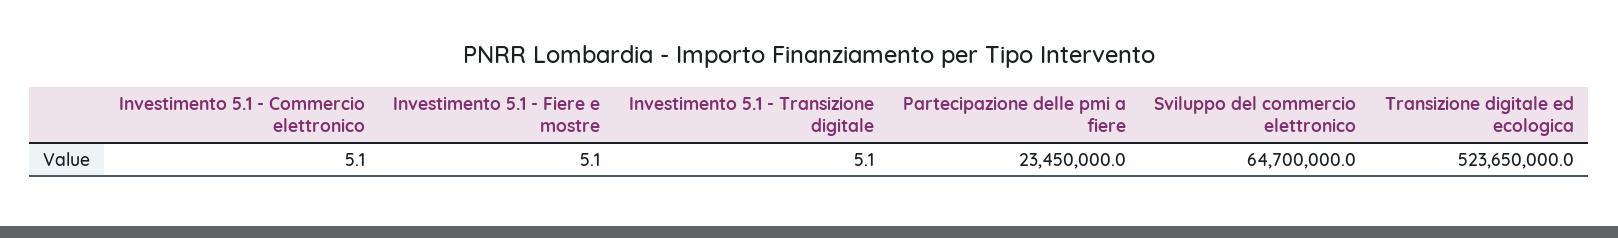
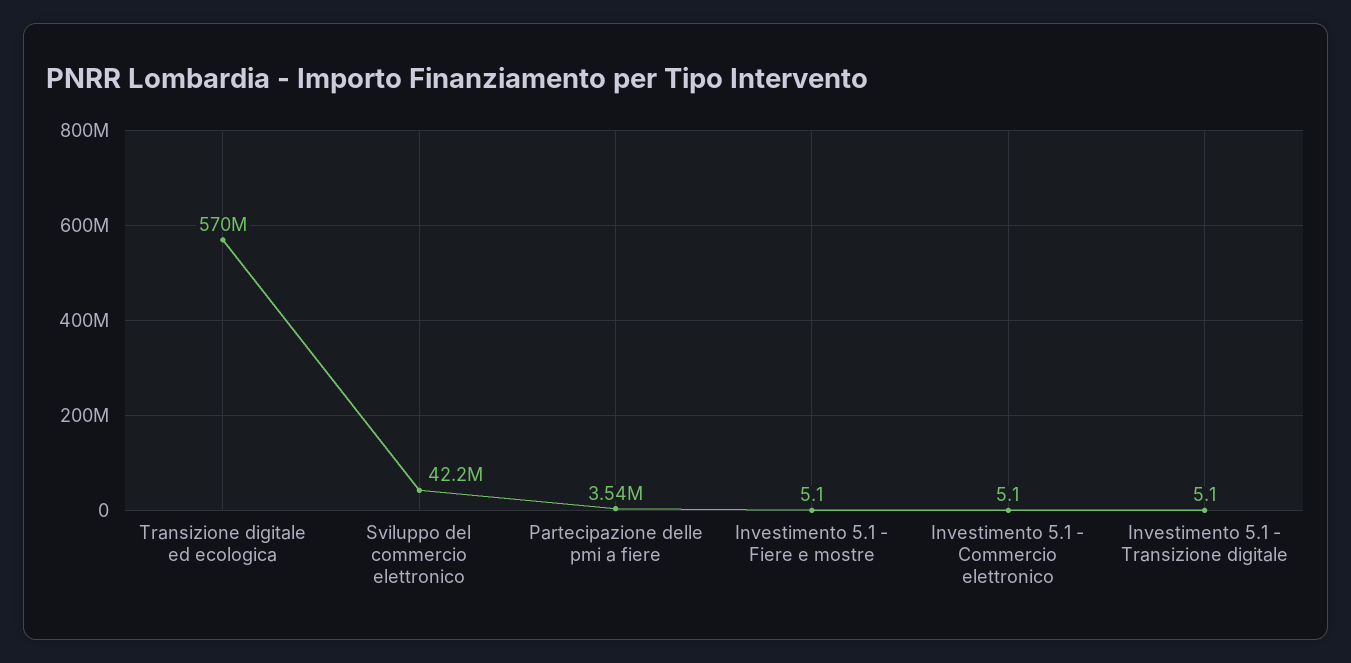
  {
    "Investimento 5.1 - Commercio elettronico": 5.1,
    "Investimento 5.1 - Fiere e mostre": 5.1,
    "Investimento 5.1 - Transizione digitale": 5.1,
-   "Partecipazione delle pmi a fiere": 23450000,
+   "Partecipazione delle pmi a fiere": 3540000,
-   "Sviluppo del commercio elettronico": 64700000,
+   "Sviluppo del commercio elettronico": 42200000,
-   "Transizione digitale ed ecologica": 523650000
+   "Transizione digitale ed ecologica": 570000000
  }

